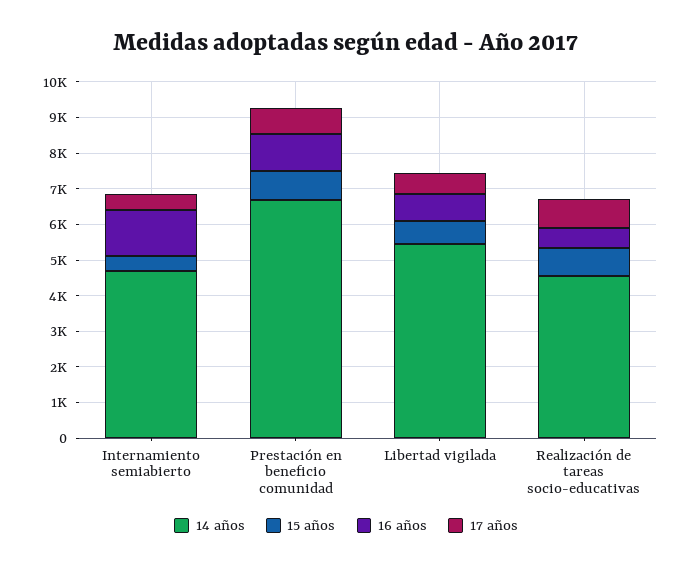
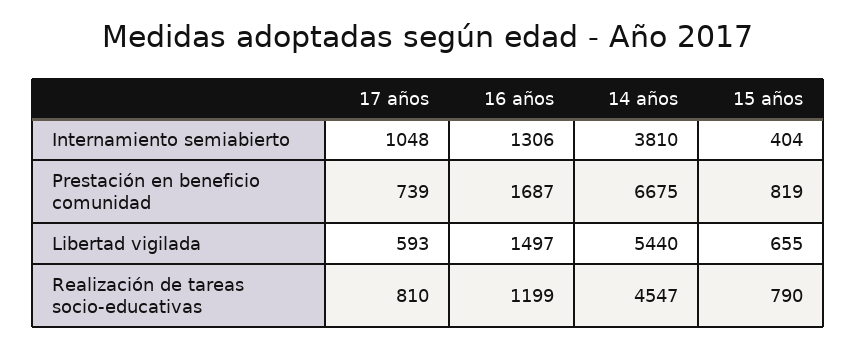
  {
    "14 años": {
-     "Internamiento semiabierto": 4750,
+     "Internamiento semiabierto": 3810,
      "Prestación en beneficio comunidad": 6675,
      "Libertad vigilada": 5440,
      "Realización de tareas socio-educativas": 4547
    },
    "15 años": {
      "Internamiento semiabierto": 404,
      "Prestación en beneficio comunidad": 819,
      "Libertad vigilada": 655,
      "Realización de tareas socio-educativas": 790
    },
    "16 años": {
      "Internamiento semiabierto": 1306,
-     "Prestación en beneficio comunidad": 1000,
+     "Prestación en beneficio comunidad": 1687,
-     "Libertad vigilada": 750,
+     "Libertad vigilada": 1497,
-     "Realización de tareas socio-educativas": 500
+     "Realización de tareas socio-educativas": 1199
    },
    "17 años": {
-     "Internamiento semiabierto": 500,
+     "Internamiento semiabierto": 1048,
      "Prestación en beneficio comunidad": 739,
      "Libertad vigilada": 593,
      "Realización de tareas socio-educativas": 810
    }
  }

